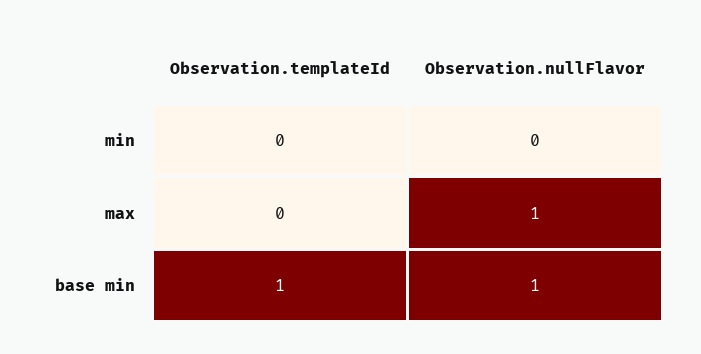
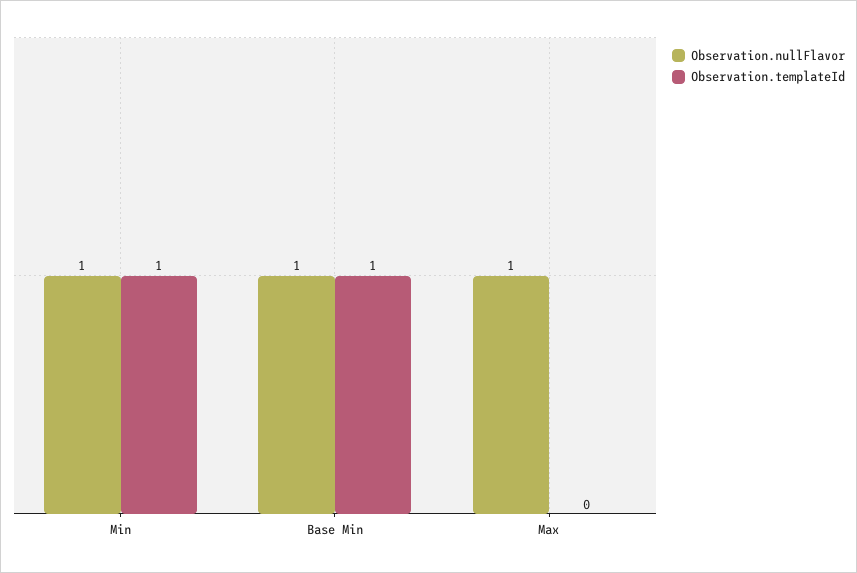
  {
    "Observation.templateId": {
-     "min": 0,
+     "min": 1,
      "max": 0,
      "base min": 1
    },
    "Observation.nullFlavor": {
-     "min": 0,
+     "min": 1,
      "max": 1,
      "base min": 1
    }
  }

